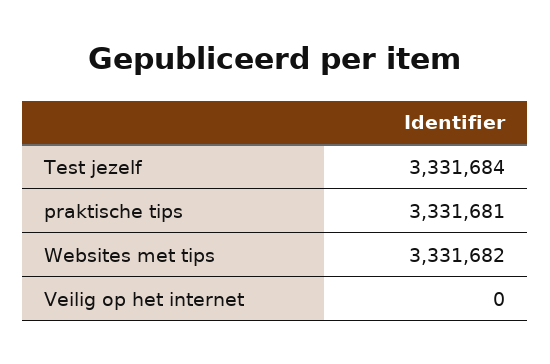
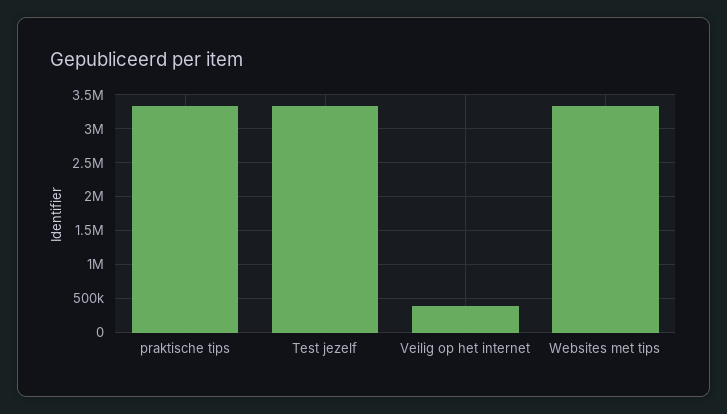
  {
    "Test jezelf": 3331684,
    "praktische tips": 3331681,
    "Websites met tips": 3331682,
-   "Veilig op het internet": 0
+   "Veilig op het internet": 400000
  }

